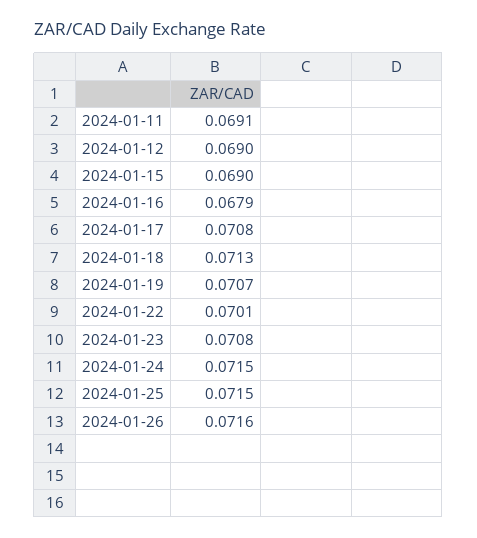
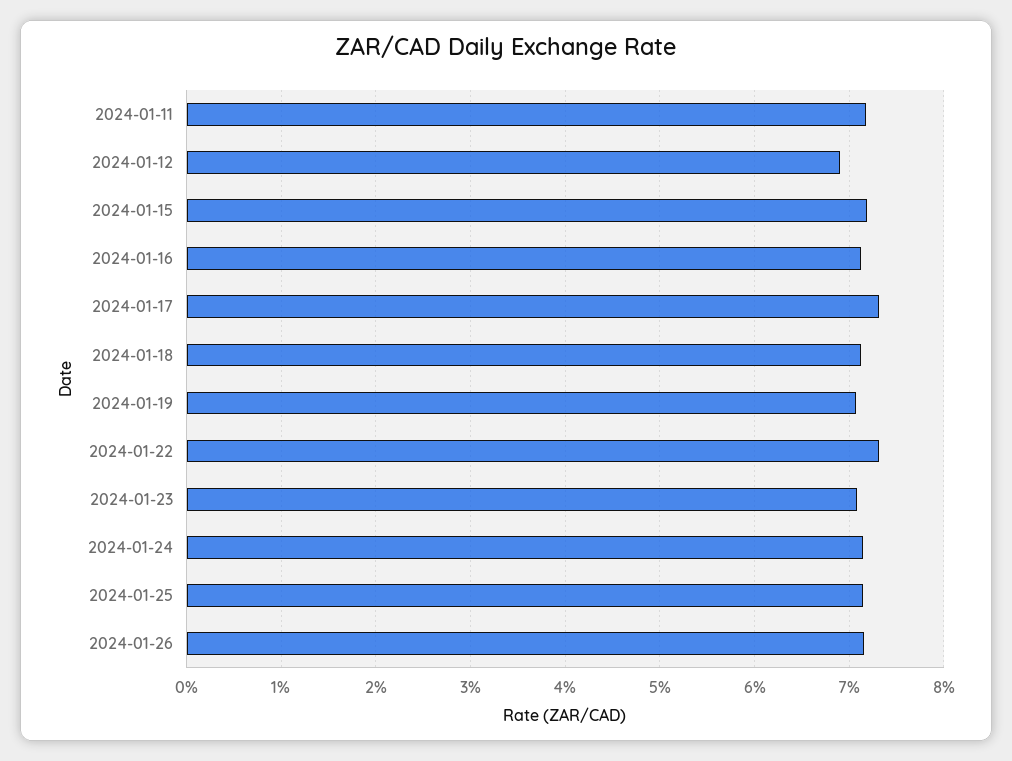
  {
-   "2024-01-11": 0.0691,
+   "2024-01-11": 0.072,
    "2024-01-12": 0.069,
-   "2024-01-15": 0.069,
+   "2024-01-15": 0.072,
-   "2024-01-16": 0.0679,
+   "2024-01-16": 0.071,
-   "2024-01-17": 0.0708,
+   "2024-01-17": 0.073,
    "2024-01-18": 0.0713,
    "2024-01-19": 0.0707,
-   "2024-01-22": 0.0701,
+   "2024-01-22": 0.073,
    "2024-01-23": 0.0708,
    "2024-01-24": 0.0715,
    "2024-01-25": 0.0715,
    "2024-01-26": 0.0716
  }

